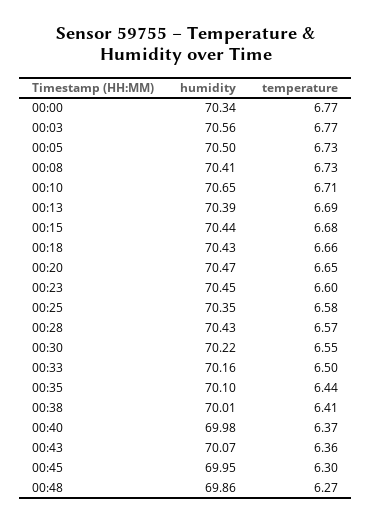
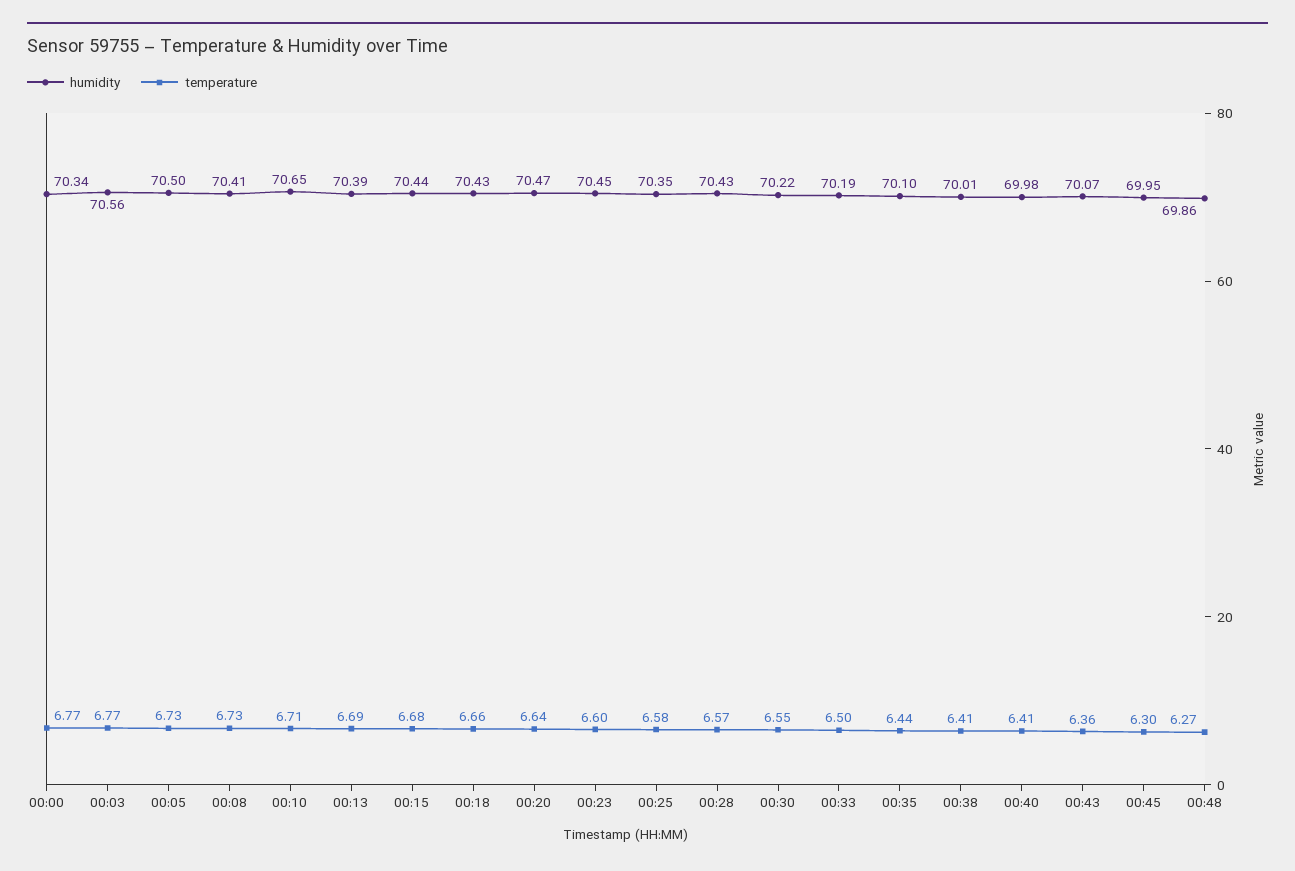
  {
    "humidity": {
      "00:00": 70.34,
      "00:03": 70.56,
      "00:05": 70.5,
      "00:08": 70.41,
      "00:10": 70.65,
      "00:13": 70.39,
      "00:15": 70.44,
      "00:18": 70.43,
      "00:20": 70.47,
      "00:23": 70.45,
      "00:25": 70.35,
      "00:28": 70.43,
      "00:30": 70.22,
-     "00:33": 70.16,
+     "00:33": 70.19,
      "00:35": 70.1,
      "00:38": 70.01,
      "00:40": 69.98,
      "00:43": 70.07,
      "00:45": 69.95,
      "00:48": 69.86
    },
    "temperature": {
      "00:00": 6.77,
      "00:03": 6.77,
      "00:05": 6.73,
      "00:08": 6.73,
      "00:10": 6.71,
      "00:13": 6.69,
      "00:15": 6.68,
      "00:18": 6.66,
-     "00:20": 6.65,
+     "00:20": 6.64,
      "00:23": 6.6,
      "00:25": 6.58,
      "00:28": 6.57,
      "00:30": 6.55,
      "00:33": 6.5,
      "00:35": 6.44,
      "00:38": 6.41,
-     "00:40": 6.37,
+     "00:40": 6.41,
      "00:43": 6.36,
      "00:45": 6.3,
      "00:48": 6.27
    }
  }

